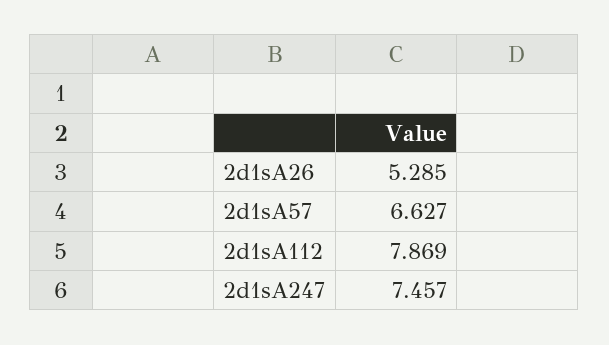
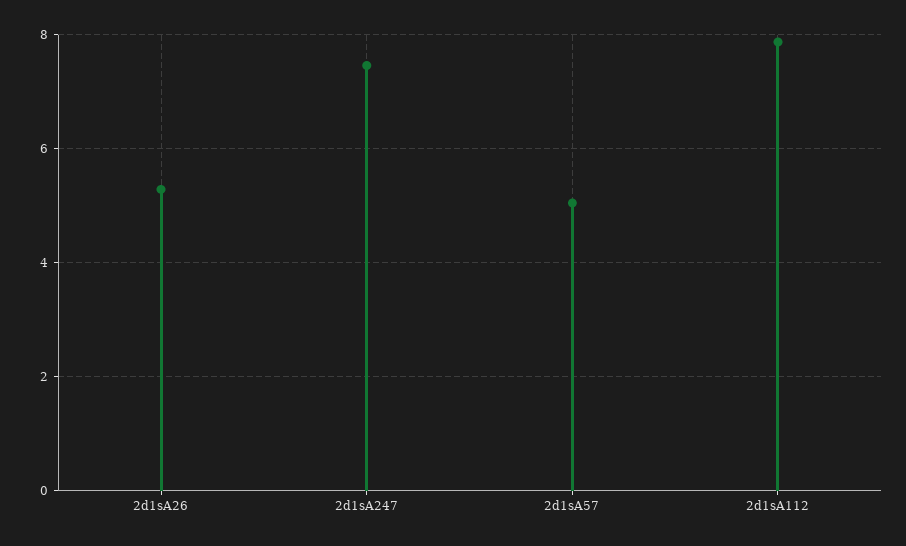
  {
    "2d1sA26": 5.285,
-   "2d1sA57": 6.627,
+   "2d1sA57": 5,
    "2d1sA112": 7.869,
    "2d1sA247": 7.457
  }

